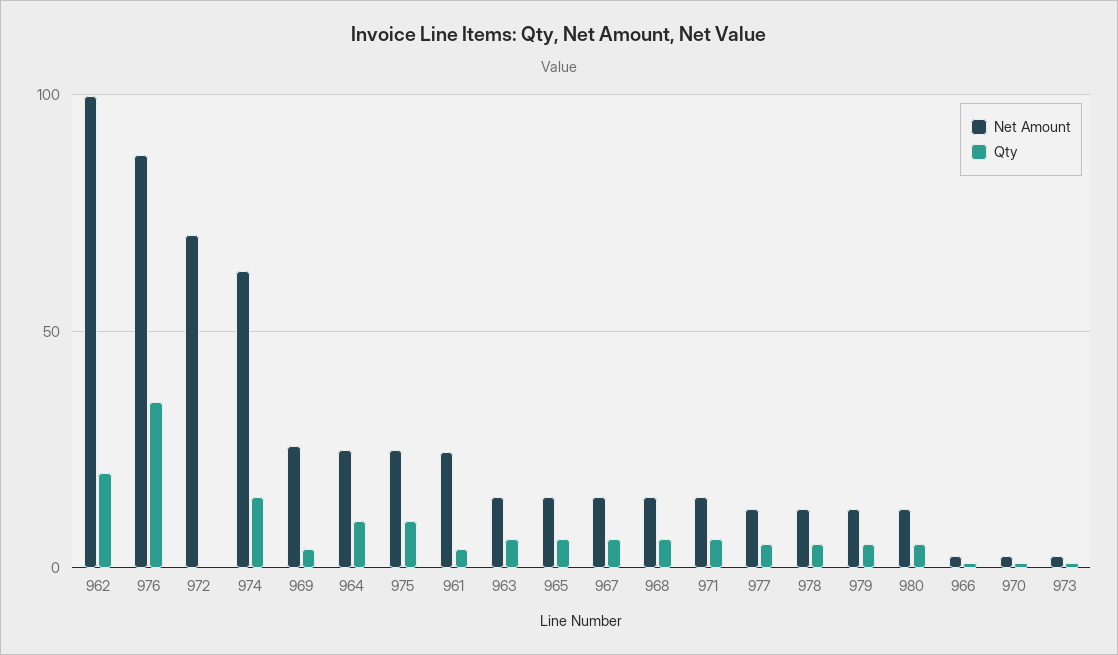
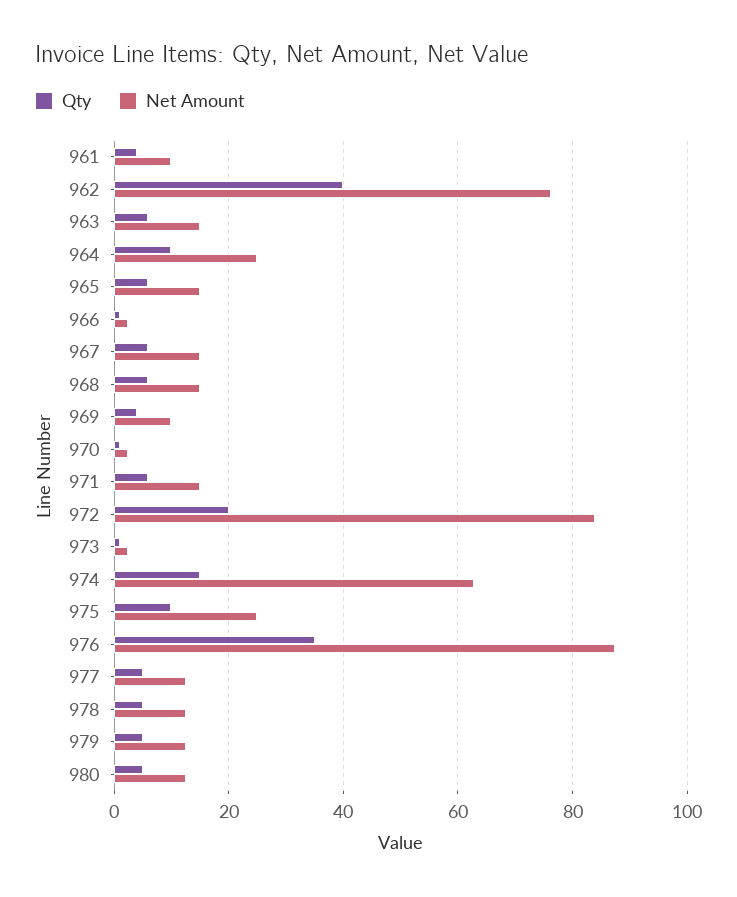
  {
    "Net Amount": {
-     "962": 100,
+     "962": 76,
      "976": 88,
-     "972": 70,
+     "972": 84,
      "974": 62,
-     "969": 25,
+     "969": 10,
      "964": 24,
      "975": 24,
-     "961": 25,
+     "961": 10,
      "963": 14,
      "965": 14,
      "967": 14,
      "968": 14,
      "971": 14,
      "977": 12,
      "978": 12,
      "979": 12,
      "980": 12,
      "966": 2,
      "970": 2,
      "973": 2
    },
    "Qty": {
-     "962": 20,
+     "962": 40,
      "976": 36,
-     "972": 0,
+     "972": 20,
      "974": 16,
      "969": 4,
      "964": 10,
      "975": 10,
      "961": 4,
      "963": 6,
      "965": 6,
      "967": 6,
      "968": 6,
      "971": 6,
      "977": 6,
      "978": 6,
      "979": 6,
      "980": 6,
      "966": 2,
      "970": 2,
      "973": 2
    }
  }

